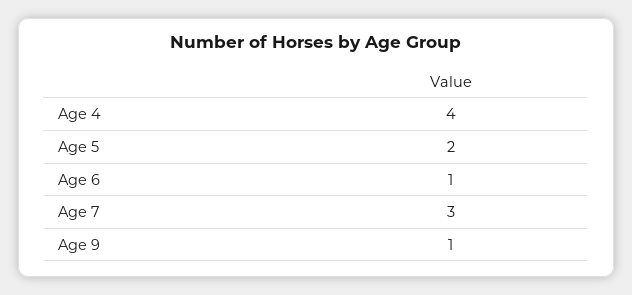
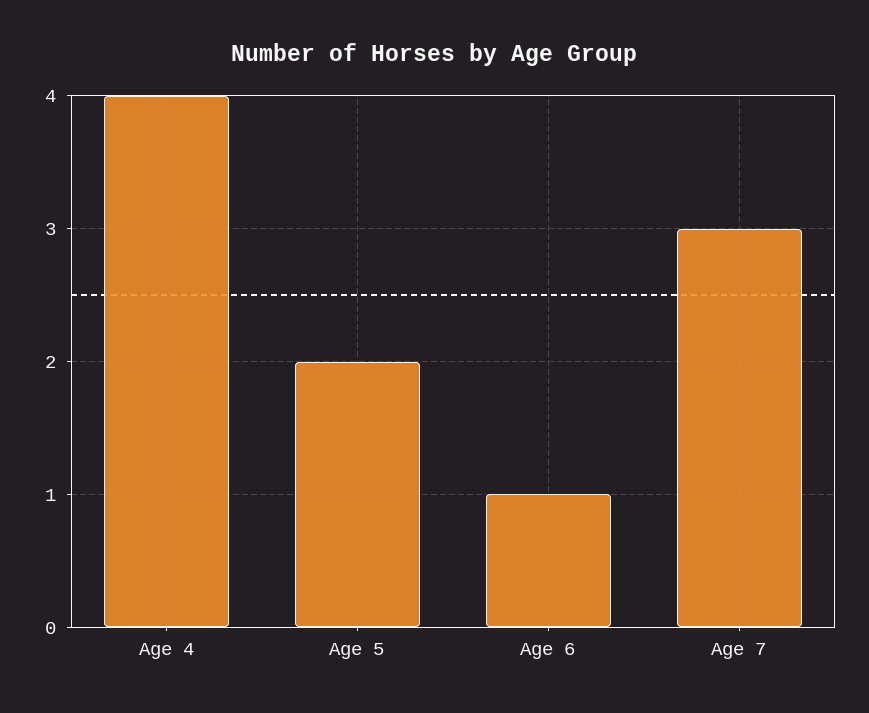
  {
    "Age 4": 4,
    "Age 5": 2,
    "Age 6": 1,
-   "Age 7": 3,
+   "Age 7": 3
-   "Age 9": 1
  }

